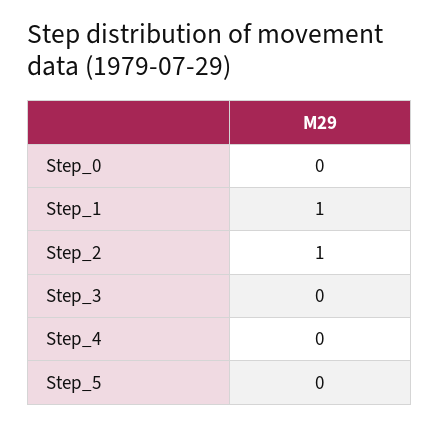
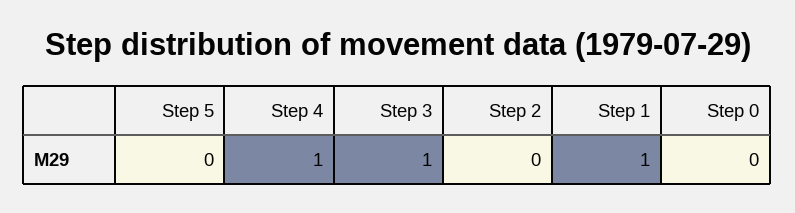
  {
    "Step_0": 0,
    "Step_1": 1,
-   "Step_2": 1,
+   "Step_2": 0,
-   "Step_3": 0,
+   "Step_3": 1,
-   "Step_4": 0,
+   "Step_4": 1,
    "Step_5": 0
  }

